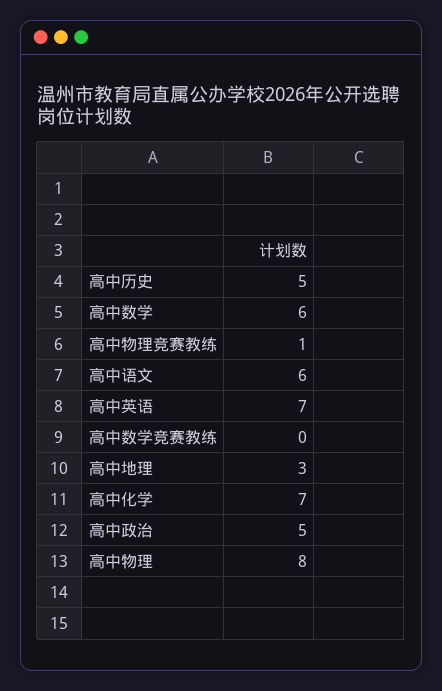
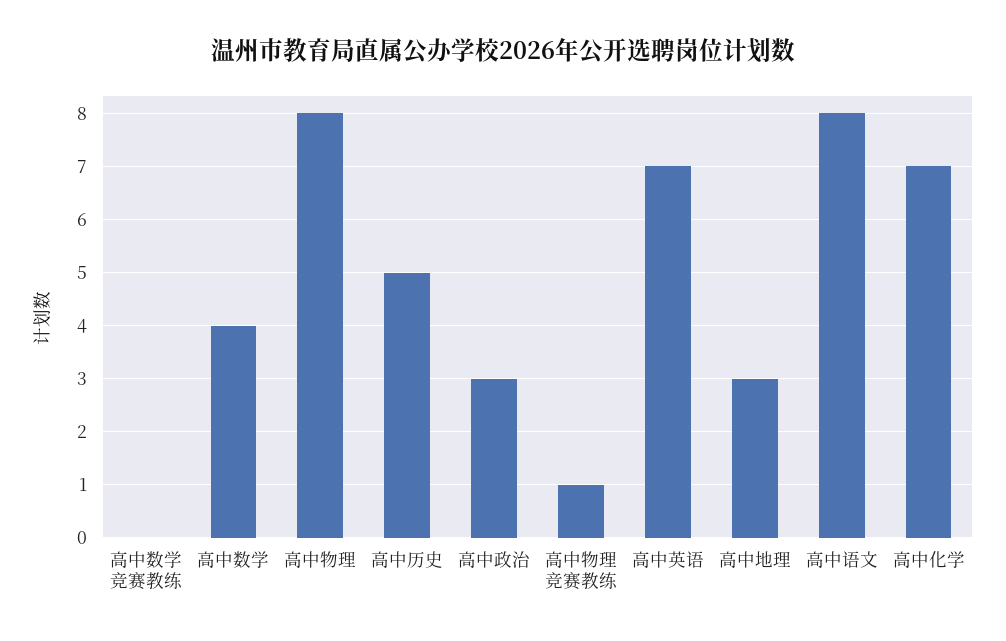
  {
    "高中历史": 5,
-   "高中数学": 6,
+   "高中数学": 4,
    "高中物理竞赛教练": 1,
-   "高中语文": 6,
+   "高中语文": 8,
    "高中英语": 7,
    "高中数学竞赛教练": 0,
    "高中地理": 3,
    "高中化学": 7,
-   "高中政治": 5,
+   "高中政治": 3,
    "高中物理": 8
  }

